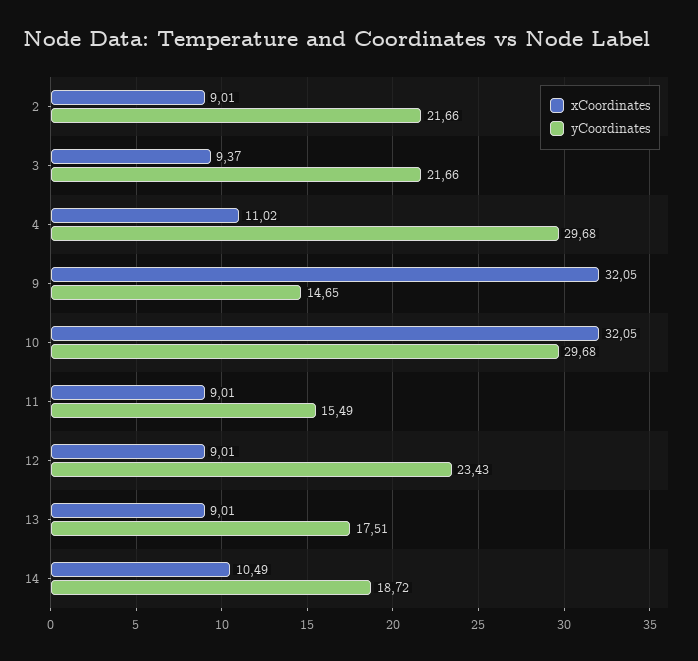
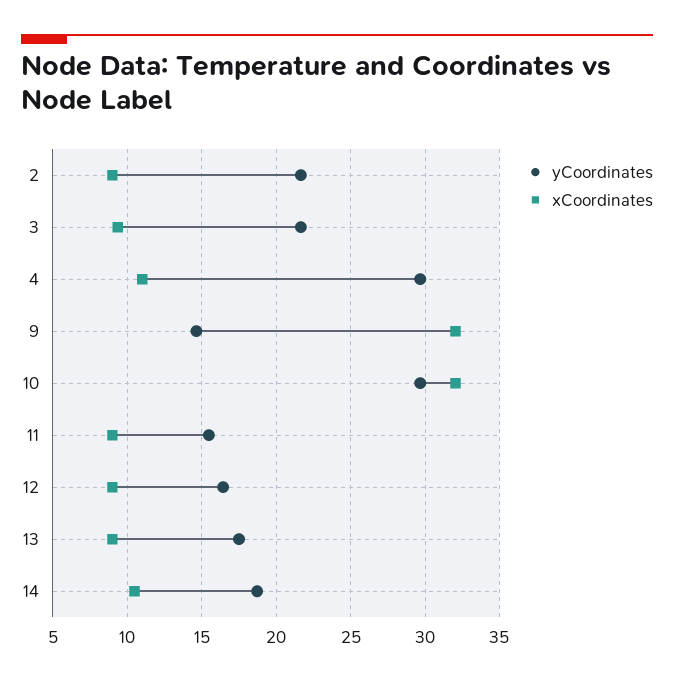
  {
    "xCoordinates": {
      "2": 9.01,
      "3": 9.37,
      "4": 11.02,
      "9": 32.05,
      "10": 32.05,
      "11": 9.01,
      "12": 9.01,
      "13": 9.01,
      "14": 10.49
    },
    "yCoordinates": {
      "2": 21.66,
      "3": 21.66,
      "4": 29.68,
      "9": 14.65,
      "10": 29.68,
      "11": 15.49,
-     "12": 23.43,
+     "12": 16.5,
      "13": 17.51,
      "14": 18.72
    }
  }

